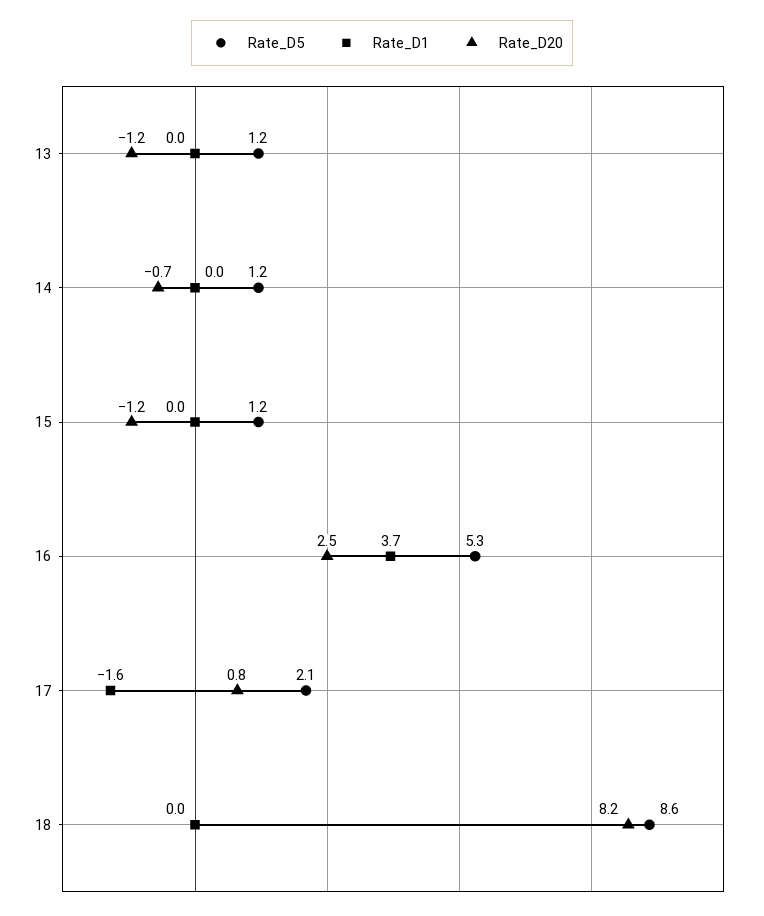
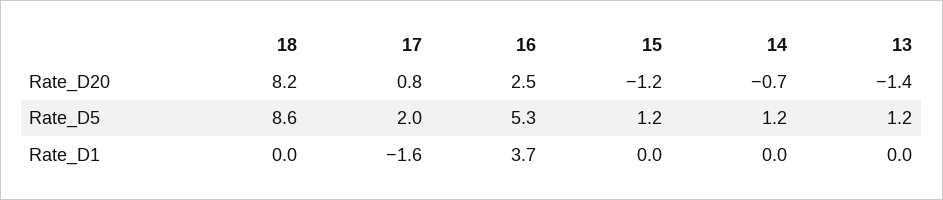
  {
    "Rate_D5": {
      "13": 1.2,
      "14": 1.2,
      "15": 1.2,
      "16": 5.3,
-     "17": 2.1,
+     "17": 2,
      "18": 8.6
    },
    "Rate_D1": {
      "13": 0,
      "14": 0,
      "15": 0,
      "16": 3.7,
      "17": -1.6,
      "18": 0
    },
    "Rate_D20": {
-     "13": -1.2,
+     "13": -1.4,
      "14": -0.7,
      "15": -1.2,
      "16": 2.5,
      "17": 0.8,
      "18": 8.2
    }
  }

